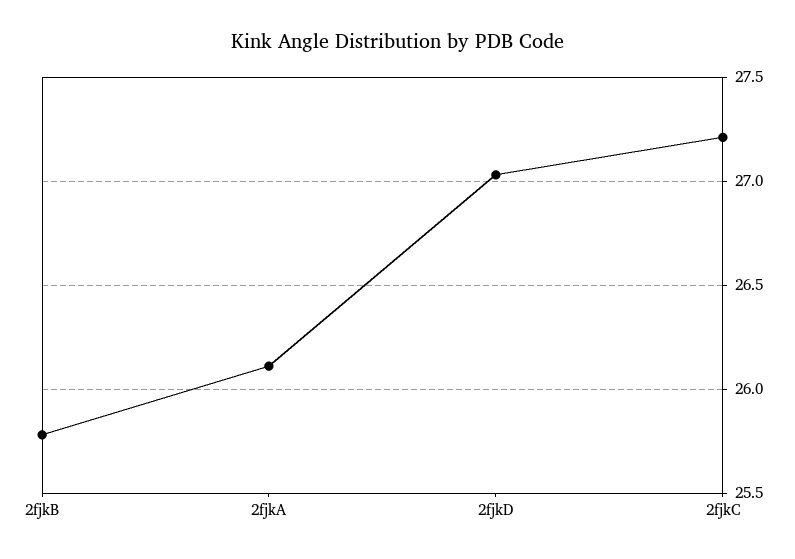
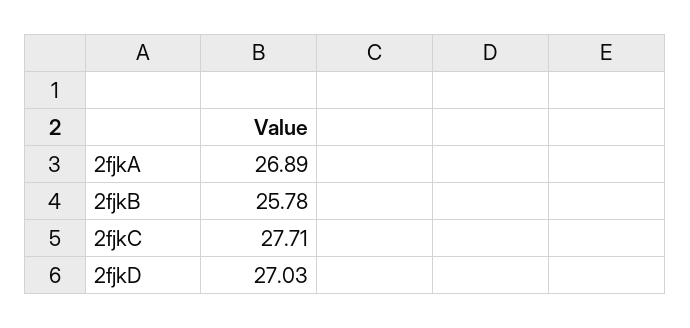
  {
    "2fjkB": 25.78,
-   "2fjkA": 26.1,
+   "2fjkA": 26.89,
    "2fjkD": 27.03,
-   "2fjkC": 27.2
+   "2fjkC": 27.71
  }

